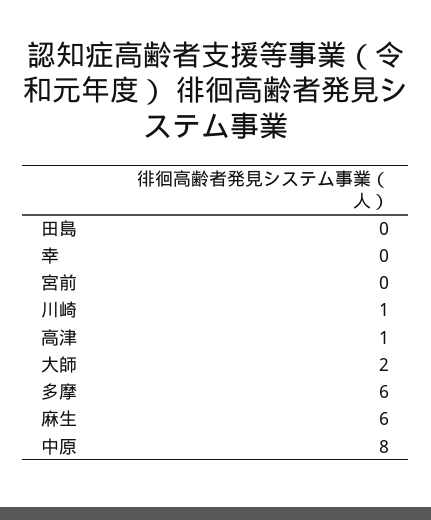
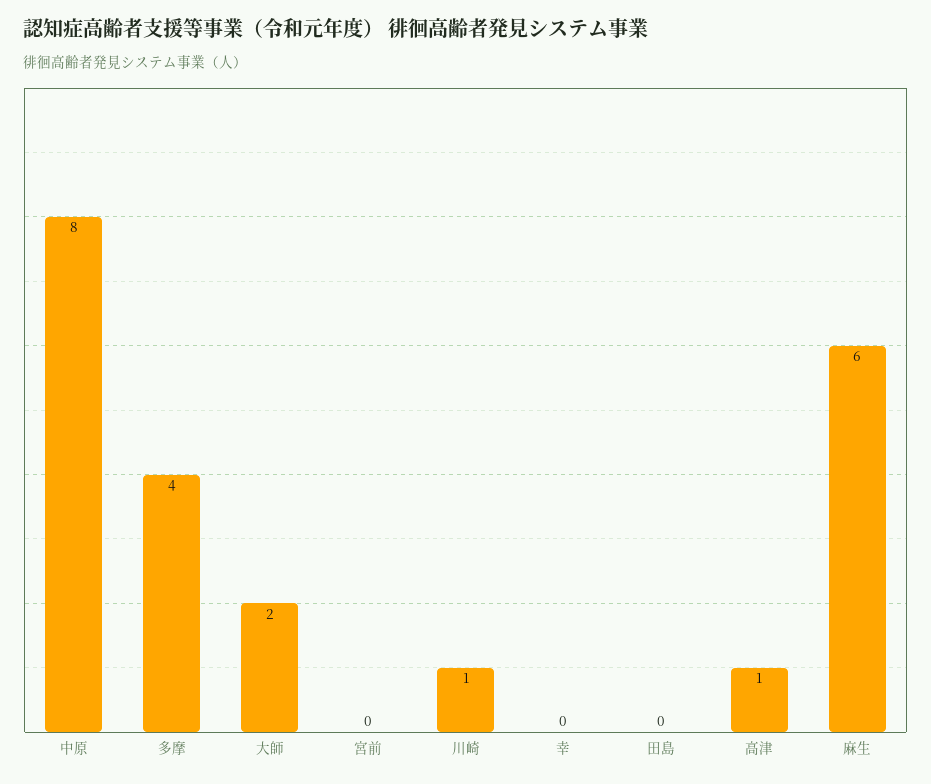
  {
    "田島": 0,
    "幸": 0,
    "宮前": 0,
    "川崎": 1,
    "高津": 1,
    "大師": 2,
-   "多摩": 6,
+   "多摩": 4,
    "麻生": 6,
    "中原": 8
  }

